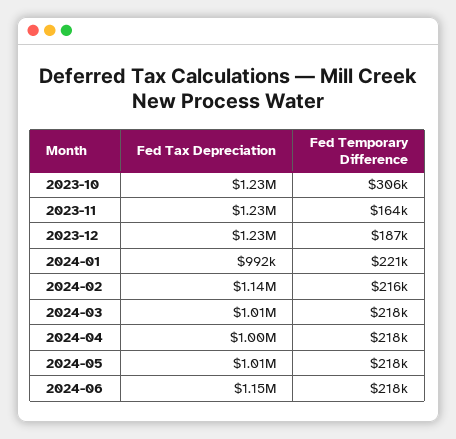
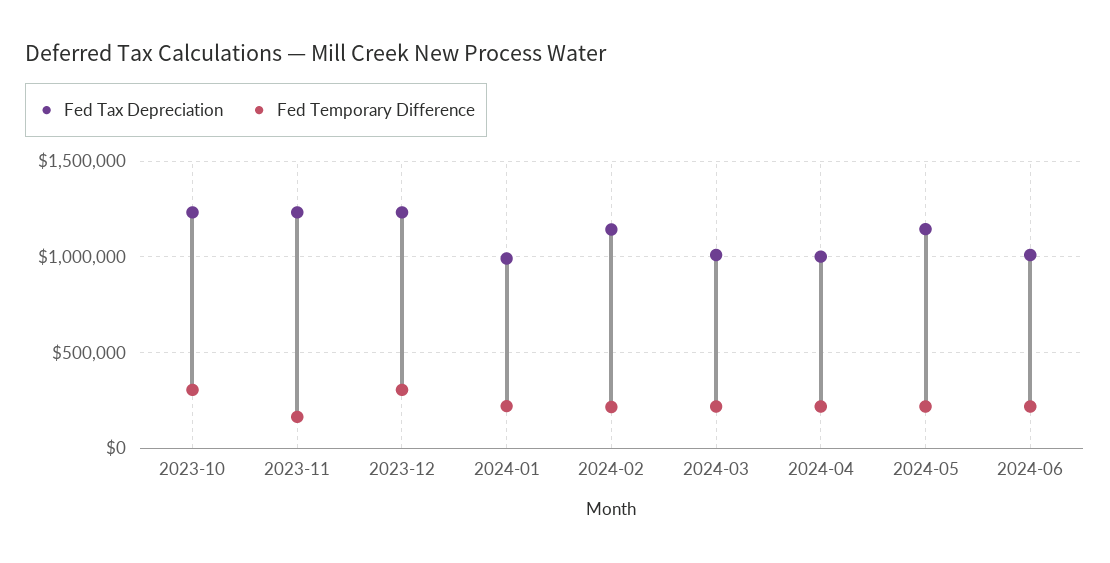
  {
    "Fed Tax Depreciation": {
      "2023-10": 1230000,
      "2023-11": 1230000,
      "2023-12": 1230000,
      "2024-01": 992000,
      "2024-02": 1140000,
      "2024-03": 1010000,
      "2024-04": 1000000,
-     "2024-05": 1010000,
+     "2024-05": 1150000,
-     "2024-06": 1150000
+     "2024-06": 1000000
    },
    "Fed Temporary Difference": {
      "2023-10": 306000,
      "2023-11": 164000,
-     "2023-12": 187000,
+     "2023-12": 300000,
      "2024-01": 221000,
      "2024-02": 216000,
      "2024-03": 218000,
      "2024-04": 218000,
      "2024-05": 218000,
      "2024-06": 218000
    }
  }

